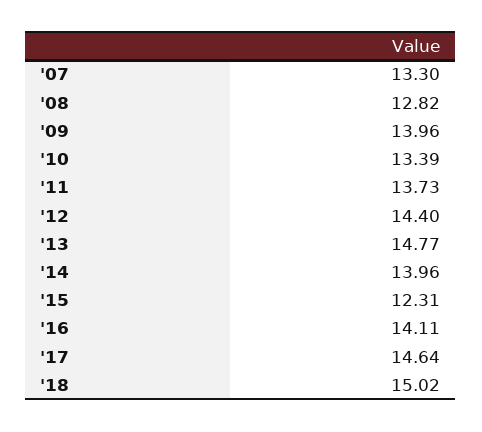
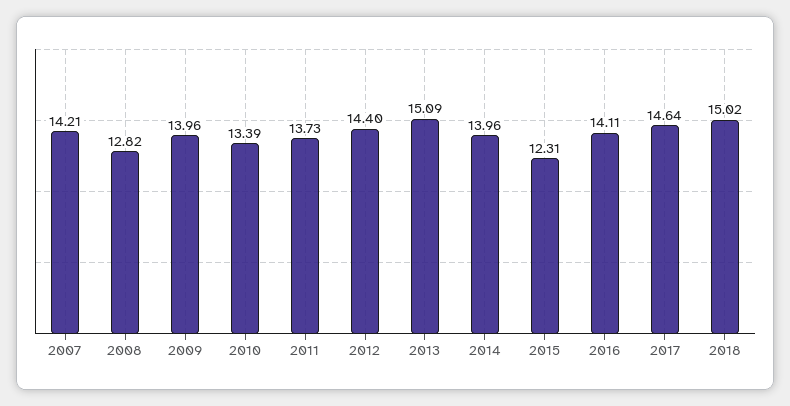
  {
-   "'07": 13.3,
+   "'07": 14.21,
    "'08": 12.82,
    "'09": 13.96,
    "'10": 13.39,
    "'11": 13.73,
    "'12": 14.4,
-   "'13": 14.77,
+   "'13": 15.09,
    "'14": 13.96,
    "'15": 12.31,
    "'16": 14.11,
    "'17": 14.64,
    "'18": 15.02
  }

